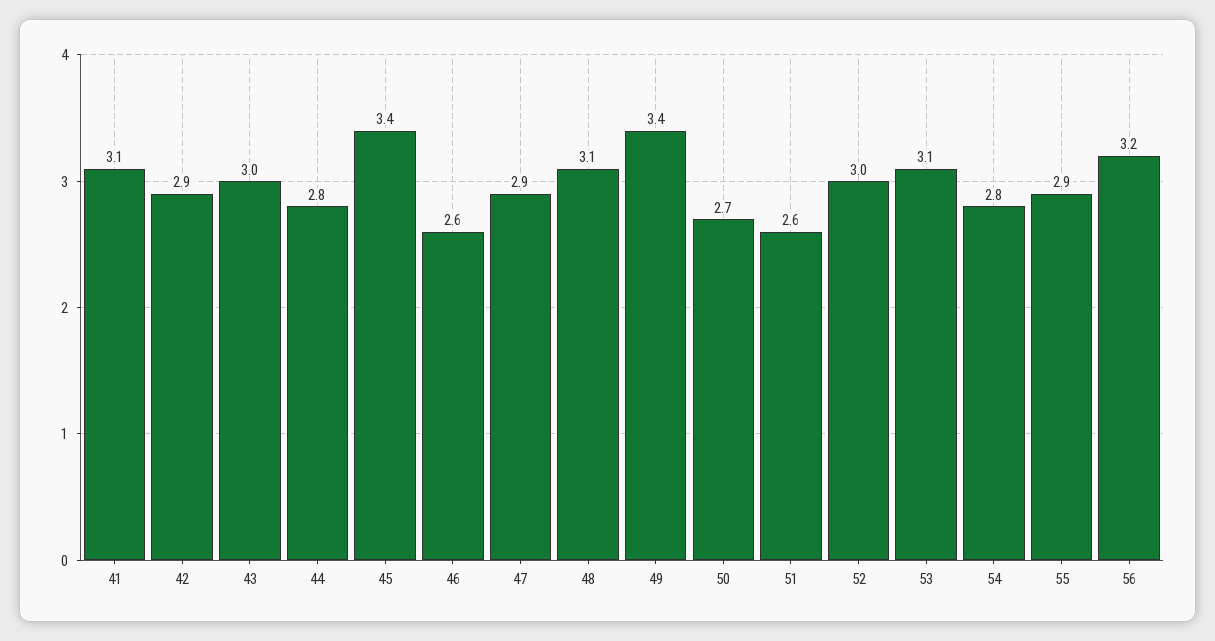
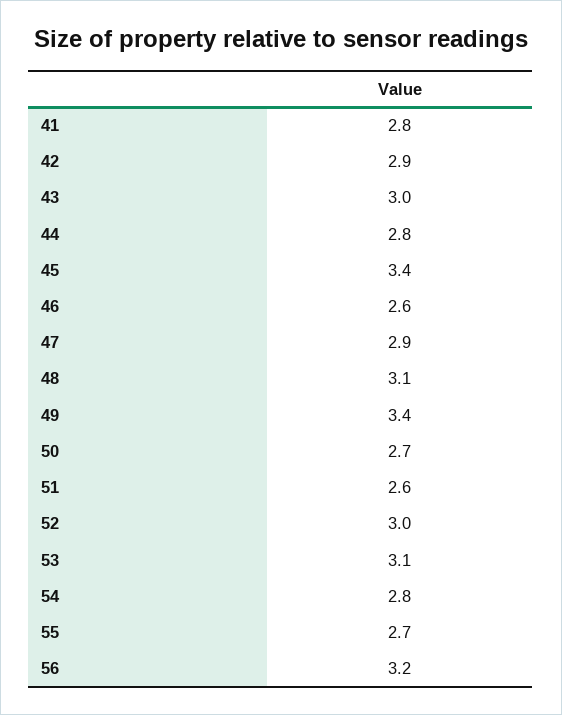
  {
-   "41": 3.1,
+   "41": 2.8,
    "42": 2.9,
    "43": 3,
    "44": 2.8,
    "45": 3.4,
    "46": 2.6,
    "47": 2.9,
    "48": 3.1,
    "49": 3.4,
    "50": 2.7,
    "51": 2.6,
    "52": 3,
    "53": 3.1,
    "54": 2.8,
-   "55": 2.9,
+   "55": 2.7,
    "56": 3.2
  }

